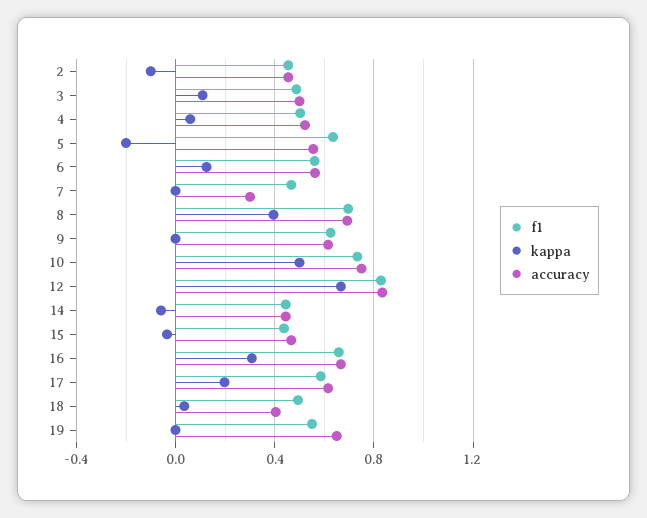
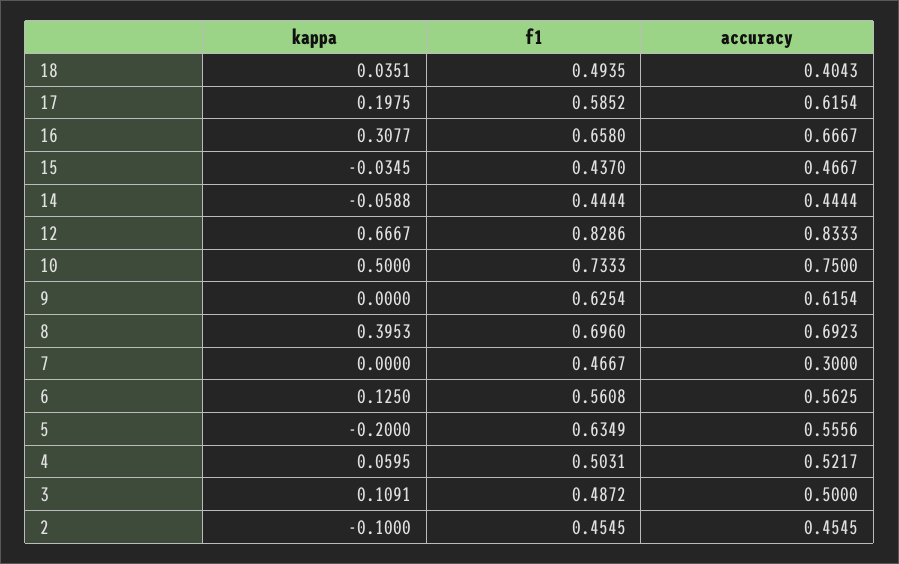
  {
    "f1": {
      "2": 0.4545,
      "3": 0.4872,
      "4": 0.5031,
      "5": 0.6349,
      "6": 0.5608,
      "7": 0.4667,
      "8": 0.696,
      "9": 0.6254,
      "10": 0.7333,
      "12": 0.8286,
      "14": 0.4444,
      "15": 0.437,
      "16": 0.658,
      "17": 0.5852,
-     "18": 0.4935,
+     "18": 0.4935
-     "19": 0.55
    },
    "kappa": {
      "2": -0.1,
      "3": 0.1091,
      "4": 0.0595,
      "5": -0.2,
      "6": 0.125,
      "7": 0,
      "8": 0.3953,
      "9": 0,
      "10": 0.5,
      "12": 0.6667,
      "14": -0.0588,
      "15": -0.0345,
      "16": 0.3077,
      "17": 0.1975,
-     "18": 0.0351,
+     "18": 0.0351
-     "19": 0
    },
    "accuracy": {
      "2": 0.4545,
      "3": 0.5,
      "4": 0.5217,
      "5": 0.5556,
      "6": 0.5625,
      "7": 0.3,
      "8": 0.6923,
      "9": 0.6154,
      "10": 0.75,
      "12": 0.8333,
      "14": 0.4444,
      "15": 0.4667,
      "16": 0.6667,
      "17": 0.6154,
-     "18": 0.4043,
+     "18": 0.4043
-     "19": 0.65
    }
  }

